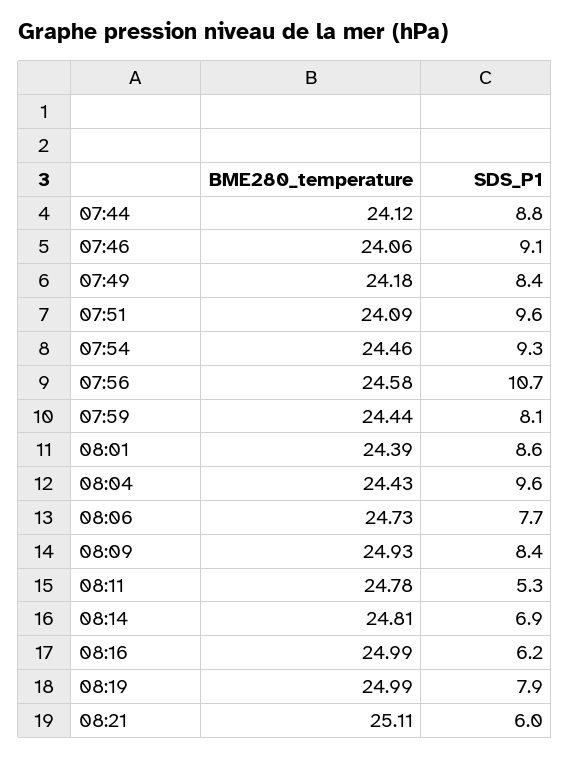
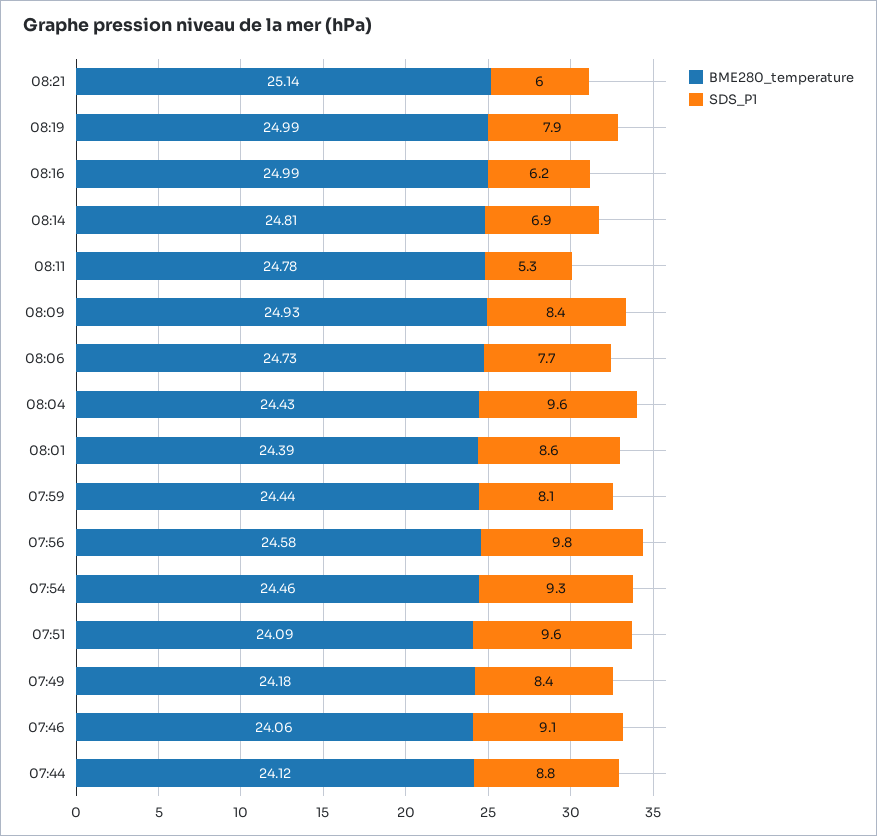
  {
    "BME280_temperature": {
      "07:44": 24.12,
      "07:46": 24.06,
      "07:49": 24.18,
      "07:51": 24.09,
      "07:54": 24.46,
      "07:56": 24.58,
      "07:59": 24.44,
      "08:01": 24.39,
      "08:04": 24.43,
      "08:06": 24.73,
      "08:09": 24.93,
      "08:11": 24.78,
      "08:14": 24.81,
      "08:16": 24.99,
      "08:19": 24.99,
-     "08:21": 25.11
+     "08:21": 25.14
    },
    "SDS_P1": {
      "07:44": 8.8,
      "07:46": 9.1,
      "07:49": 8.4,
      "07:51": 9.6,
      "07:54": 9.3,
-     "07:56": 10.7,
+     "07:56": 9.8,
      "07:59": 8.1,
      "08:01": 8.6,
      "08:04": 9.6,
      "08:06": 7.7,
      "08:09": 8.4,
      "08:11": 5.3,
      "08:14": 6.9,
      "08:16": 6.2,
      "08:19": 7.9,
      "08:21": 6
    }
  }

